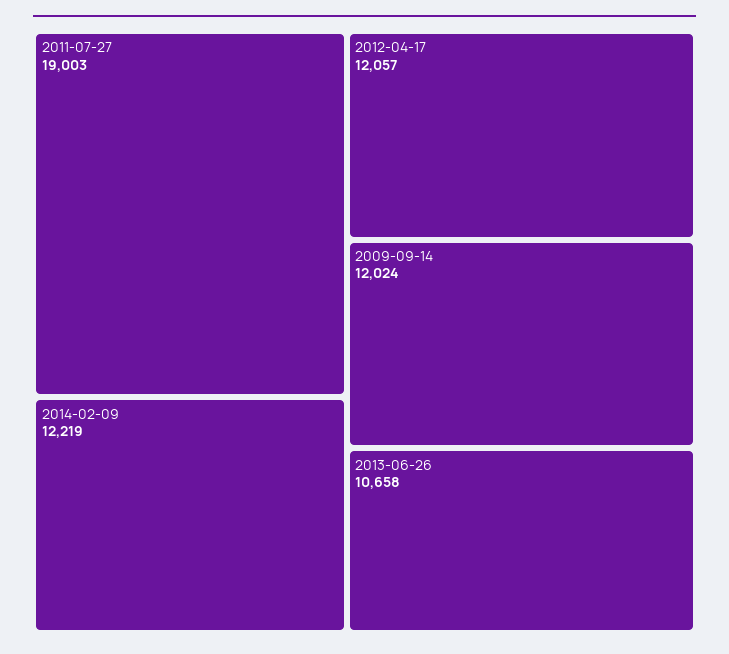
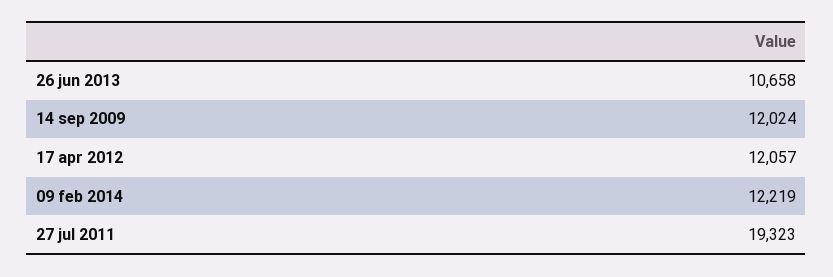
  {
-   "2011-07-27": 19003,
+   "2011-07-27": 19323,
    "2014-02-09": 12219,
    "2012-04-17": 12057,
    "2009-09-14": 12024,
    "2013-06-26": 10658
  }

